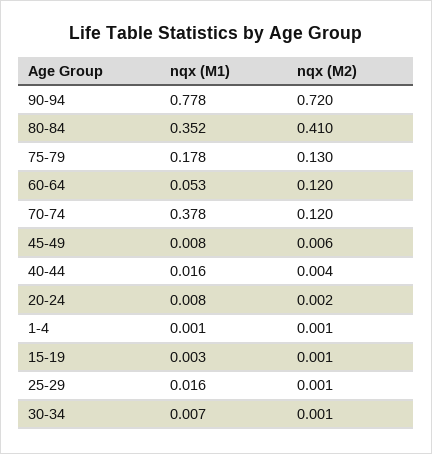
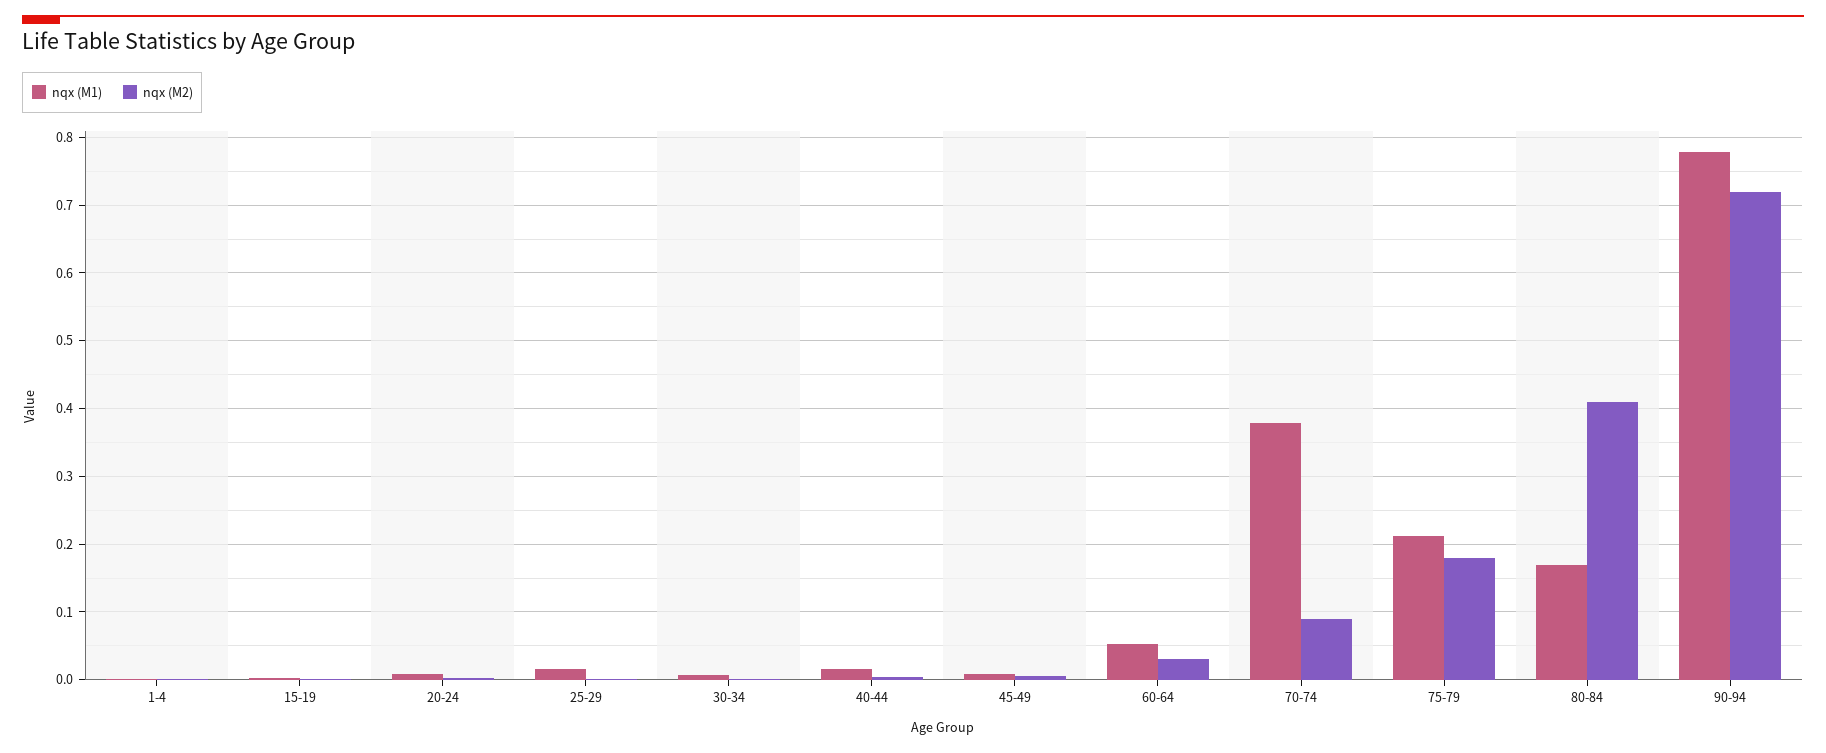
  {
    "nqx (M1)": {
      "90-94": 0.778,
-     "80-84": 0.352,
+     "80-84": 0.17,
-     "75-79": 0.178,
+     "75-79": 0.21,
      "60-64": 0.053,
      "70-74": 0.378,
      "45-49": 0.008,
      "40-44": 0.016,
      "20-24": 0.008,
      "1-4": 0.001,
      "15-19": 0.003,
      "25-29": 0.016,
      "30-34": 0.007
    },
    "nqx (M2)": {
      "90-94": 0.72,
      "80-84": 0.41,
-     "75-79": 0.13,
+     "75-79": 0.18,
-     "60-64": 0.12,
+     "60-64": 0.03,
-     "70-74": 0.12,
+     "70-74": 0.09,
      "45-49": 0.006,
      "40-44": 0.004,
      "20-24": 0.002,
      "1-4": 0.001,
      "15-19": 0.001,
      "25-29": 0.001,
      "30-34": 0.001
    }
  }

